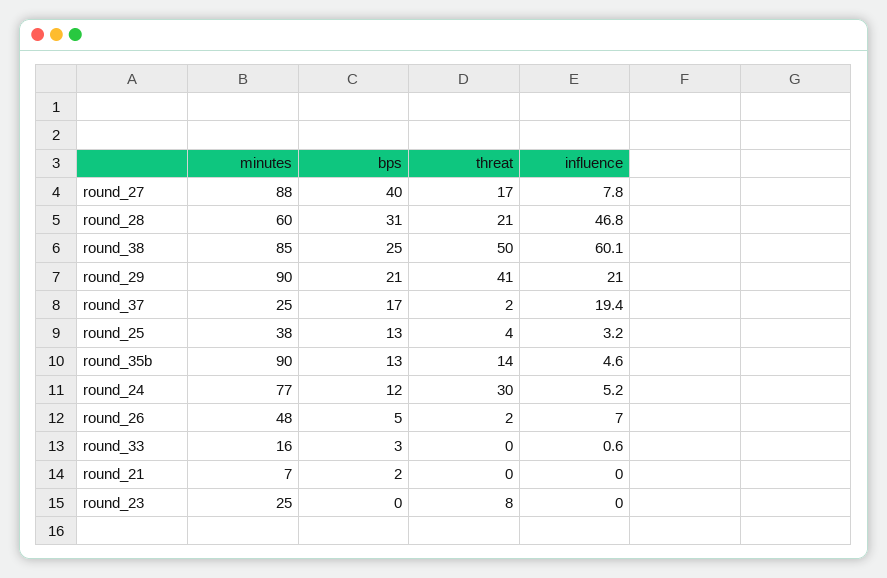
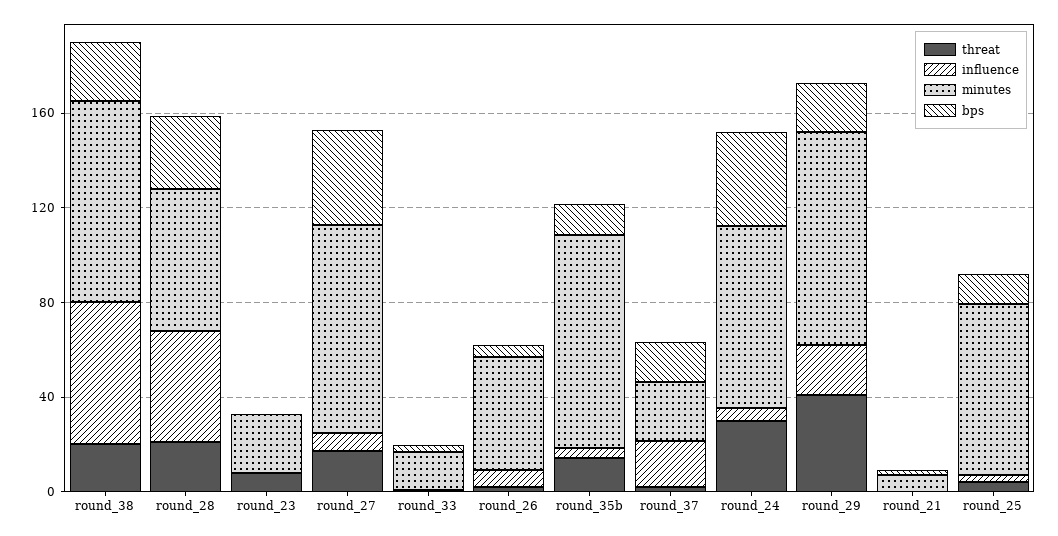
  {
    "minutes": {
      "round_27": 88,
      "round_28": 60,
      "round_38": 85,
      "round_29": 90,
      "round_37": 25,
-     "round_25": 38,
+     "round_25": 70,
      "round_35b": 90,
      "round_24": 77,
      "round_26": 48,
      "round_33": 16,
      "round_21": 7,
      "round_23": 25
    },
    "bps": {
      "round_27": 40,
      "round_28": 31,
      "round_38": 25,
      "round_29": 21,
      "round_37": 17,
      "round_25": 13,
      "round_35b": 13,
-     "round_24": 12,
+     "round_24": 40,
      "round_26": 5,
      "round_33": 3,
      "round_21": 2,
      "round_23": 0
    },
    "threat": {
      "round_27": 17,
      "round_28": 21,
-     "round_38": 50,
+     "round_38": 20,
      "round_29": 41,
      "round_37": 2,
      "round_25": 4,
      "round_35b": 14,
      "round_24": 30,
      "round_26": 2,
      "round_33": 0,
      "round_21": 0,
      "round_23": 8
    },
    "influence": {
      "round_27": 7.8,
      "round_28": 46.8,
      "round_38": 60.1,
      "round_29": 21,
      "round_37": 19.4,
      "round_25": 3.2,
      "round_35b": 4.6,
      "round_24": 5.2,
      "round_26": 7,
      "round_33": 0.6,
      "round_21": 0,
      "round_23": 0
    }
  }

